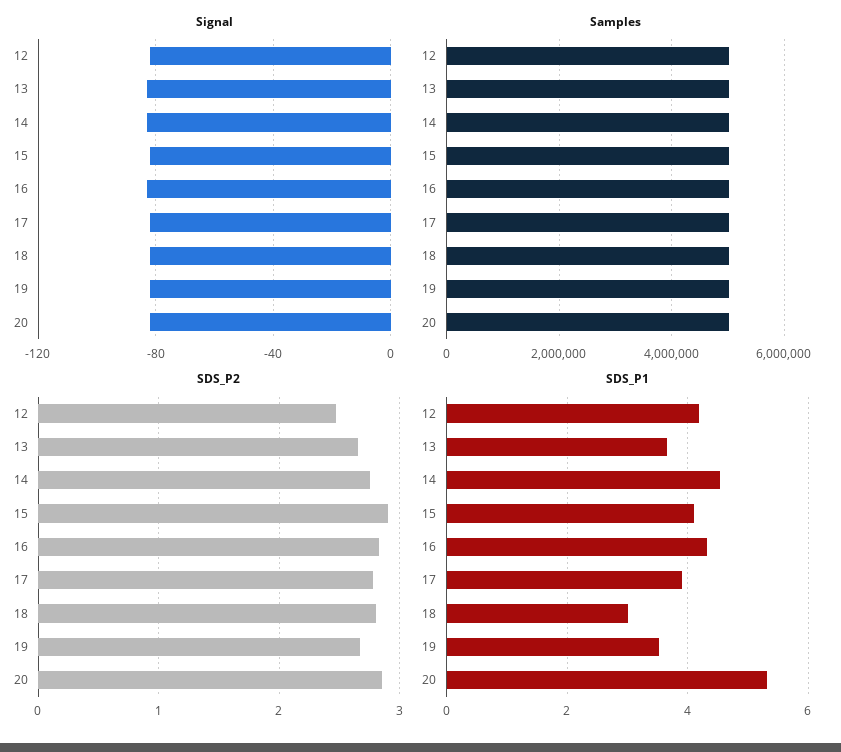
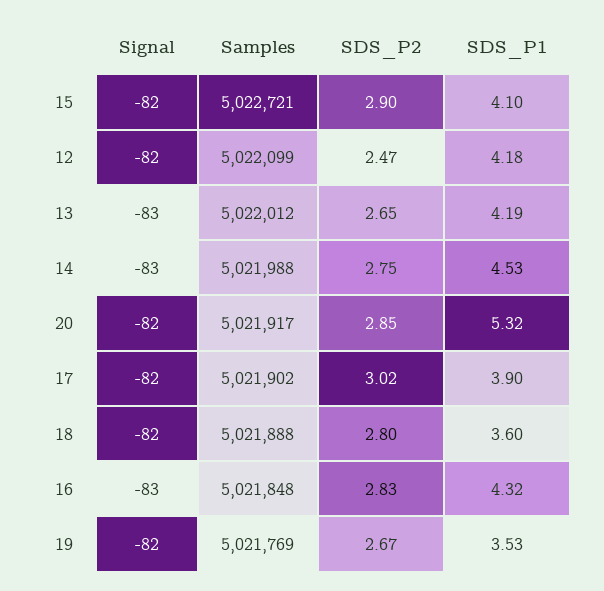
  {
    "Signal": {
      "12": -82,
      "13": -83,
      "14": -83,
      "15": -82,
      "16": -83,
      "17": -82,
      "18": -82,
      "19": -82,
      "20": -82
    },
    "Samples": {
      "12": 5022099,
      "13": 5022012,
      "14": 5021988,
      "15": 5022721,
      "16": 5021848,
      "17": 5021902,
      "18": 5021888,
      "19": 5021769,
      "20": 5021917
    },
    "SDS_P2": {
      "12": 2.47,
      "13": 2.65,
      "14": 2.75,
      "15": 2.9,
      "16": 2.83,
-     "17": 2.8,
+     "17": 3.02,
      "18": 2.8,
      "19": 2.67,
      "20": 2.85
    },
    "SDS_P1": {
      "12": 4.18,
-     "13": 3.6,
+     "13": 4.19,
      "14": 4.53,
      "15": 4.1,
      "16": 4.32,
      "17": 3.9,
-     "18": 3,
+     "18": 3.6,
      "19": 3.53,
      "20": 5.32
    }
  }

